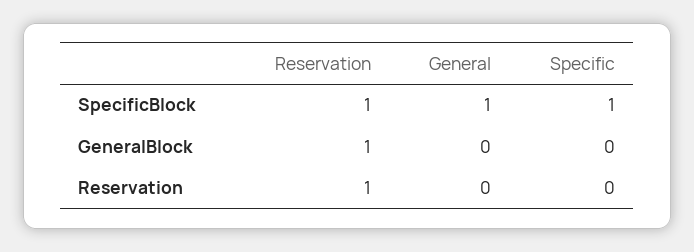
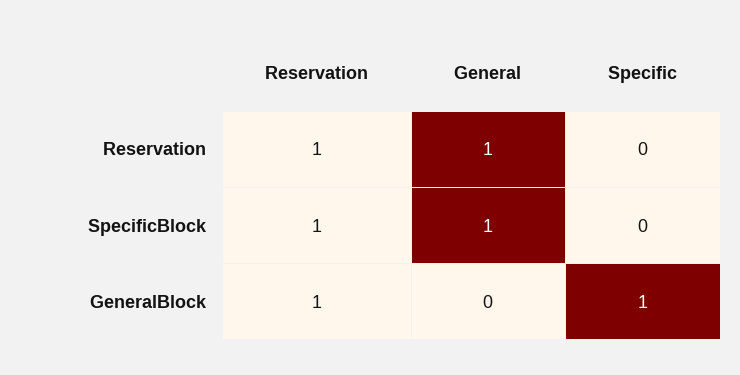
  {
    "Reservation": {
      "SpecificBlock": 1,
      "GeneralBlock": 1,
      "Reservation": 1
    },
    "General": {
      "SpecificBlock": 1,
      "GeneralBlock": 0,
-     "Reservation": 0
+     "Reservation": 1
    },
    "Specific": {
-     "SpecificBlock": 1,
+     "SpecificBlock": 0,
-     "GeneralBlock": 0,
+     "GeneralBlock": 1,
      "Reservation": 0
    }
  }

